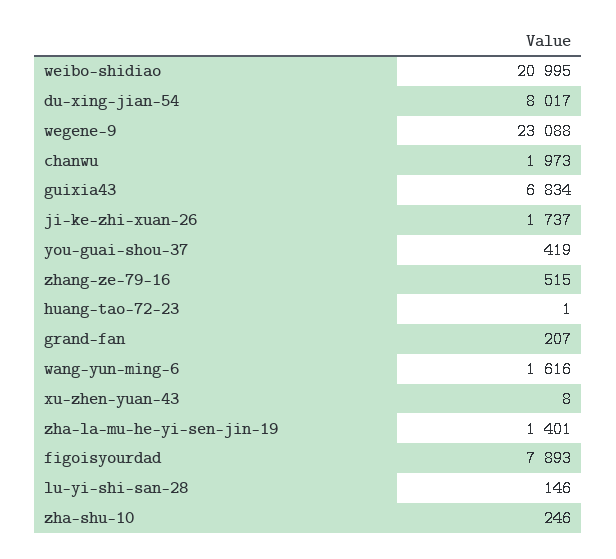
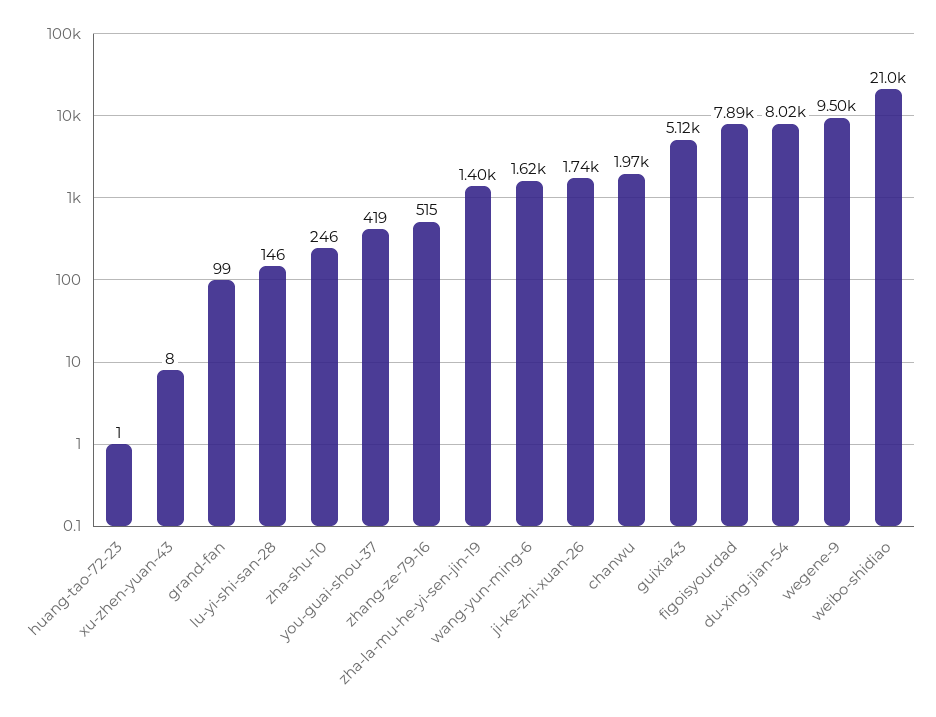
  {
    "weibo-shidiao": 20995,
    "du-xing-jian-54": 8017,
-   "wegene-9": 23088,
+   "wegene-9": 9500,
    "chanwu": 1973,
-   "guixia43": 6834,
+   "guixia43": 5120,
    "ji-ke-zhi-xuan-26": 1737,
    "you-guai-shou-37": 419,
    "zhang-ze-79-16": 515,
    "huang-tao-72-23": 1,
-   "grand-fan": 207,
+   "grand-fan": 99,
    "wang-yun-ming-6": 1616,
    "xu-zhen-yuan-43": 8,
    "zha-la-mu-he-yi-sen-jin-19": 1401,
    "figoisyourdad": 7893,
    "lu-yi-shi-san-28": 146,
    "zha-shu-10": 246
  }

